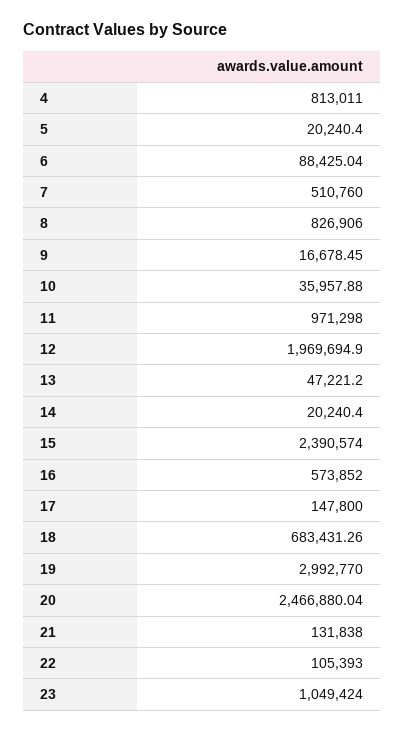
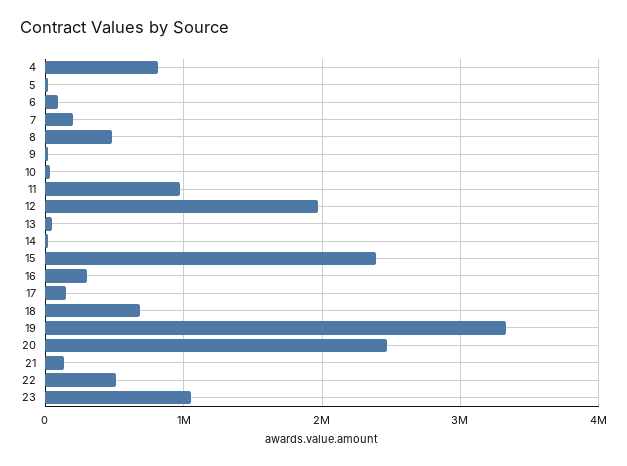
  {
    "4": 813011,
    "5": 20240.4,
    "6": 88425.04,
-   "7": 510760,
+   "7": 200000,
-   "8": 826906,
+   "8": 500000,
    "9": 16678.45,
    "10": 35957.88,
    "11": 971298,
    "12": 1969694.9,
    "13": 47221.2,
    "14": 20240.4,
    "15": 2390574,
-   "16": 573852,
+   "16": 300000,
    "17": 147800,
    "18": 683431.26,
-   "19": 2992770,
+   "19": 3300000,
    "20": 2466880.04,
    "21": 131838,
-   "22": 105393,
+   "22": 500000,
    "23": 1049424
  }

